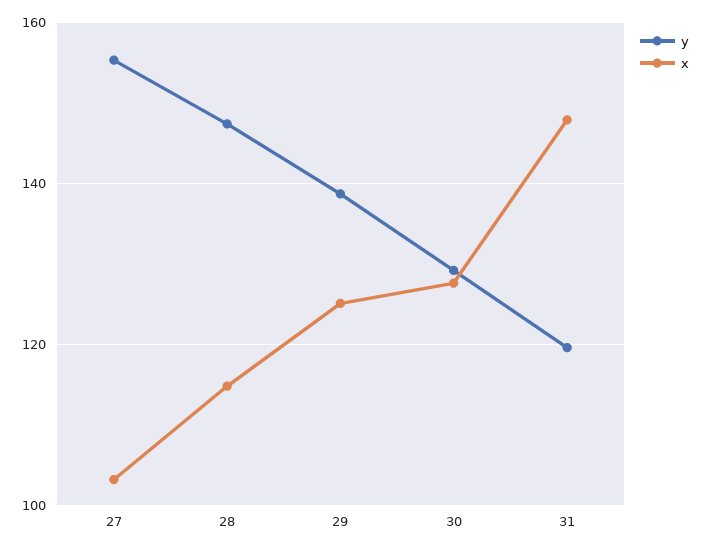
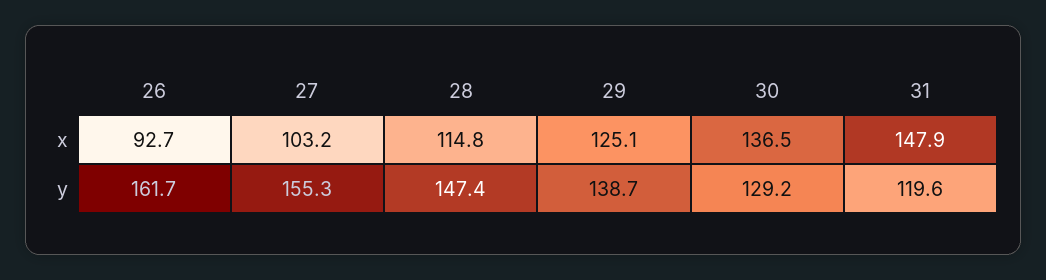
  {
    "y": {
      "27": 155.3,
      "28": 147.4,
      "29": 138.7,
      "30": 129.2,
-     "31": 119.6
+     "31": 119.6,
+     "26": 161.7
    },
    "x": {
      "27": 103.2,
      "28": 114.8,
      "29": 125.1,
-     "30": 128,
+     "30": 136.5,
-     "31": 147.9
+     "31": 147.9,
+     "26": 92.7
    }
  }

